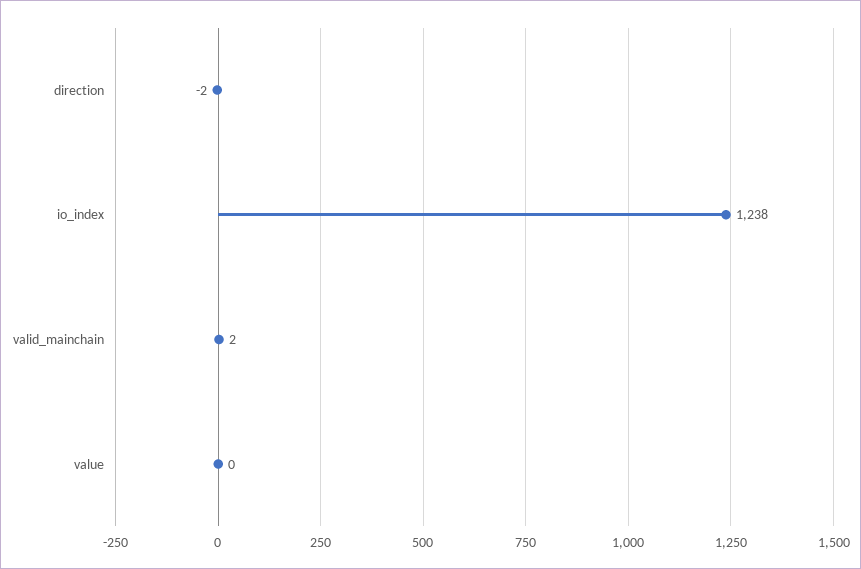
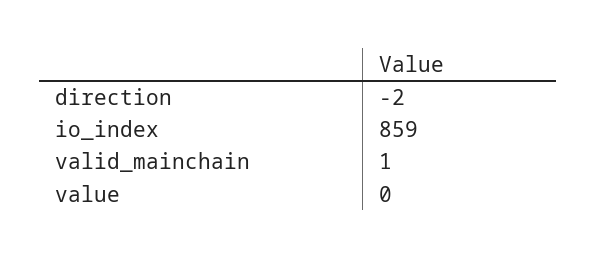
  {
    "direction": -2,
-   "io_index": 1238,
+   "io_index": 859,
-   "valid_mainchain": 2,
+   "valid_mainchain": 1,
    "value": 0
  }

